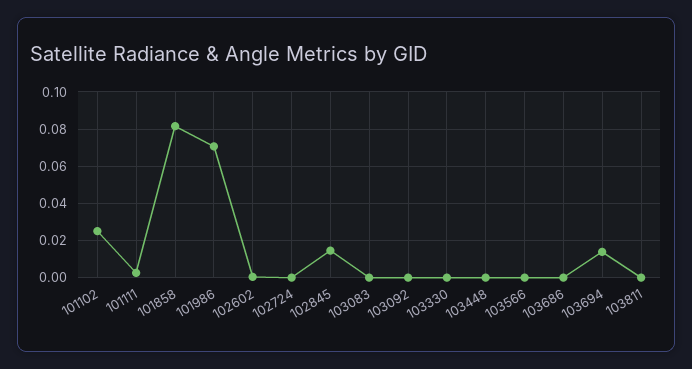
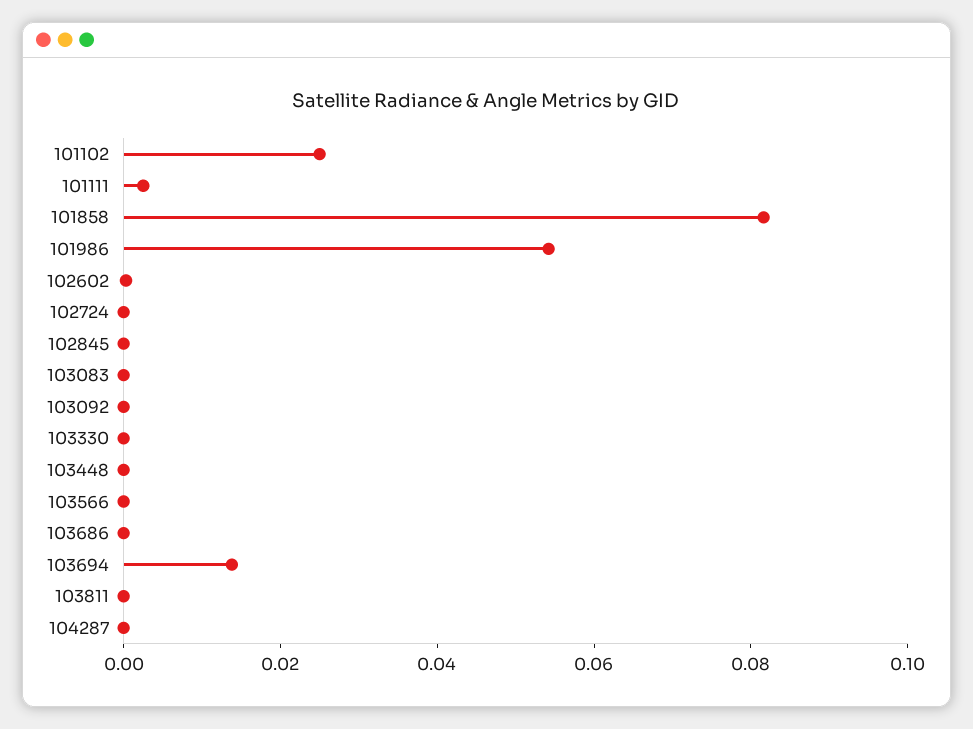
  {
    "101102": 0.025,
    "101111": 0.005,
    "101858": 0.08,
-   "101986": 0.07,
+   "101986": 0.055,
    "102602": 0,
    "102724": 0,
-   "102845": 0.015,
+   "102845": 0,
    "103083": 0,
    "103092": 0,
    "103330": 0,
    "103448": 0,
    "103566": 0,
    "103686": 0,
    "103694": 0.015,
-   "103811": 0
+   "103811": 0,
+   "104287": 0
  }

